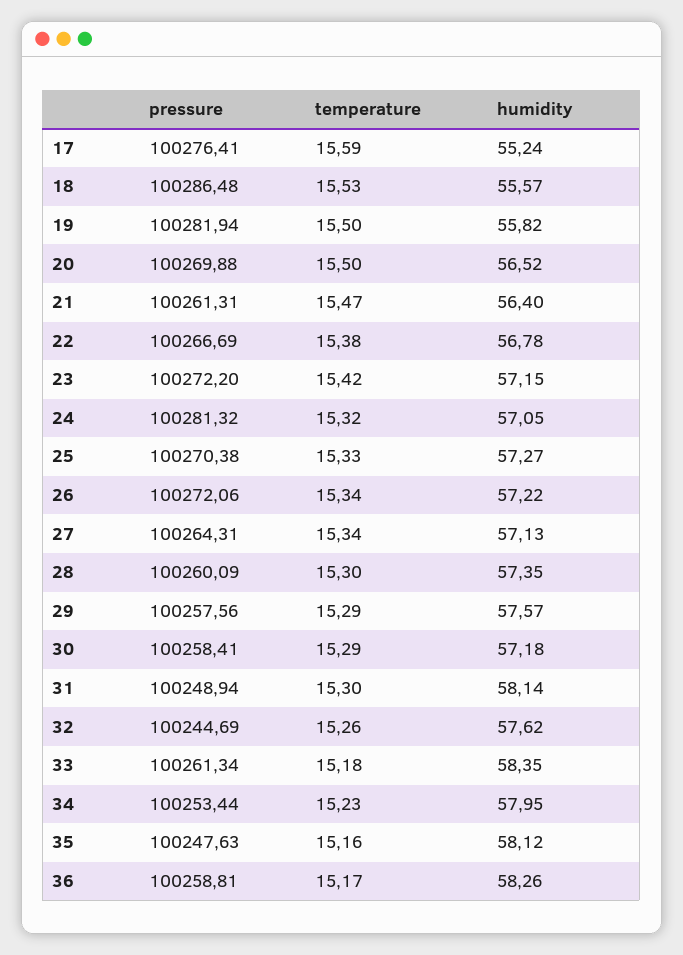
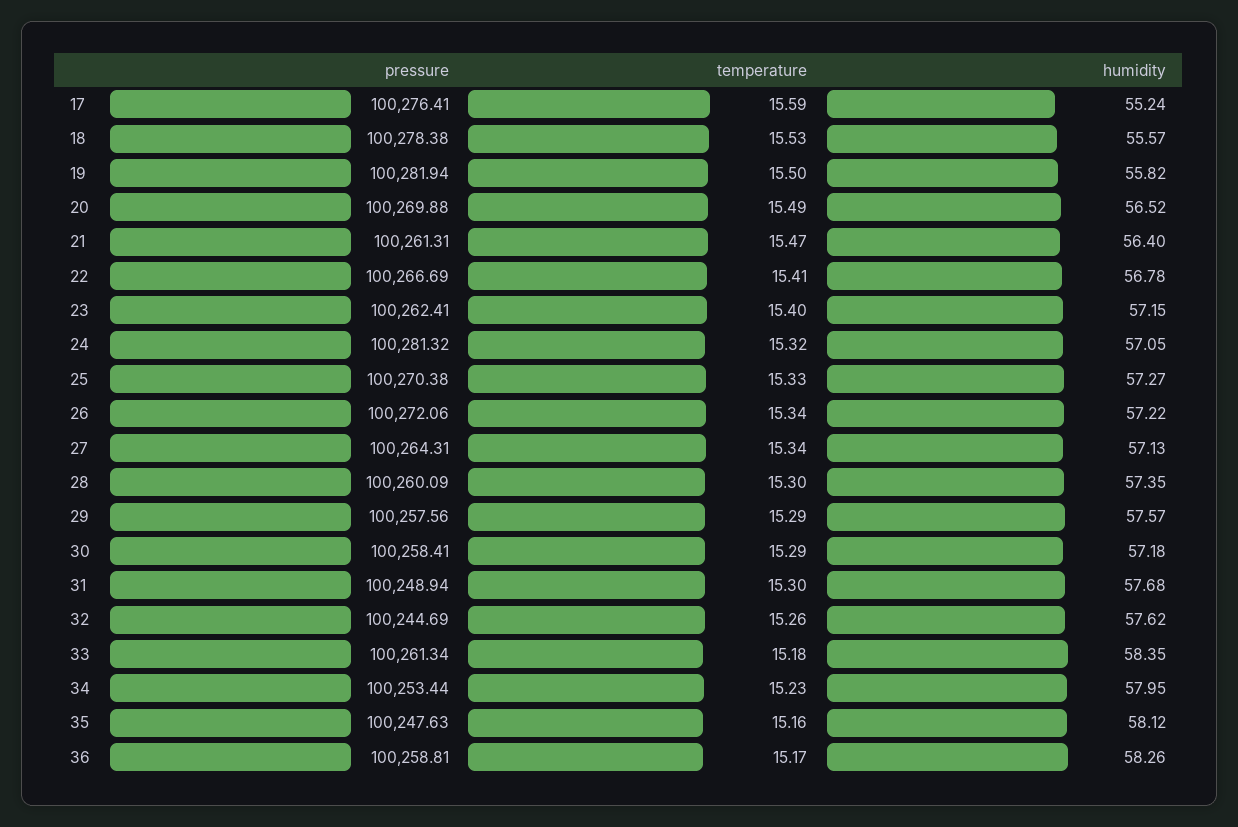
  {
    "pressure": {
      "17": 100276.41,
-     "18": 100286.48,
+     "18": 100278.38,
      "19": 100281.94,
      "20": 100269.88,
      "21": 100261.31,
      "22": 100266.69,
-     "23": 100272.2,
+     "23": 100262.41,
      "24": 100281.32,
      "25": 100270.38,
      "26": 100272.06,
      "27": 100264.31,
      "28": 100260.09,
      "29": 100257.56,
      "30": 100258.41,
      "31": 100248.94,
      "32": 100244.69,
      "33": 100261.34,
      "34": 100253.44,
      "35": 100247.63,
      "36": 100258.81
    },
    "temperature": {
      "17": 15.59,
      "18": 15.53,
      "19": 15.5,
-     "20": 15.5,
+     "20": 15.49,
      "21": 15.47,
-     "22": 15.38,
+     "22": 15.41,
-     "23": 15.42,
+     "23": 15.4,
      "24": 15.32,
      "25": 15.33,
      "26": 15.34,
      "27": 15.34,
      "28": 15.3,
      "29": 15.29,
      "30": 15.29,
      "31": 15.3,
      "32": 15.26,
      "33": 15.18,
      "34": 15.23,
      "35": 15.16,
      "36": 15.17
    },
    "humidity": {
      "17": 55.24,
      "18": 55.57,
      "19": 55.82,
      "20": 56.52,
      "21": 56.4,
      "22": 56.78,
      "23": 57.15,
      "24": 57.05,
      "25": 57.27,
      "26": 57.22,
      "27": 57.13,
      "28": 57.35,
      "29": 57.57,
      "30": 57.18,
-     "31": 58.14,
+     "31": 57.68,
      "32": 57.62,
      "33": 58.35,
      "34": 57.95,
      "35": 58.12,
      "36": 58.26
    }
  }

